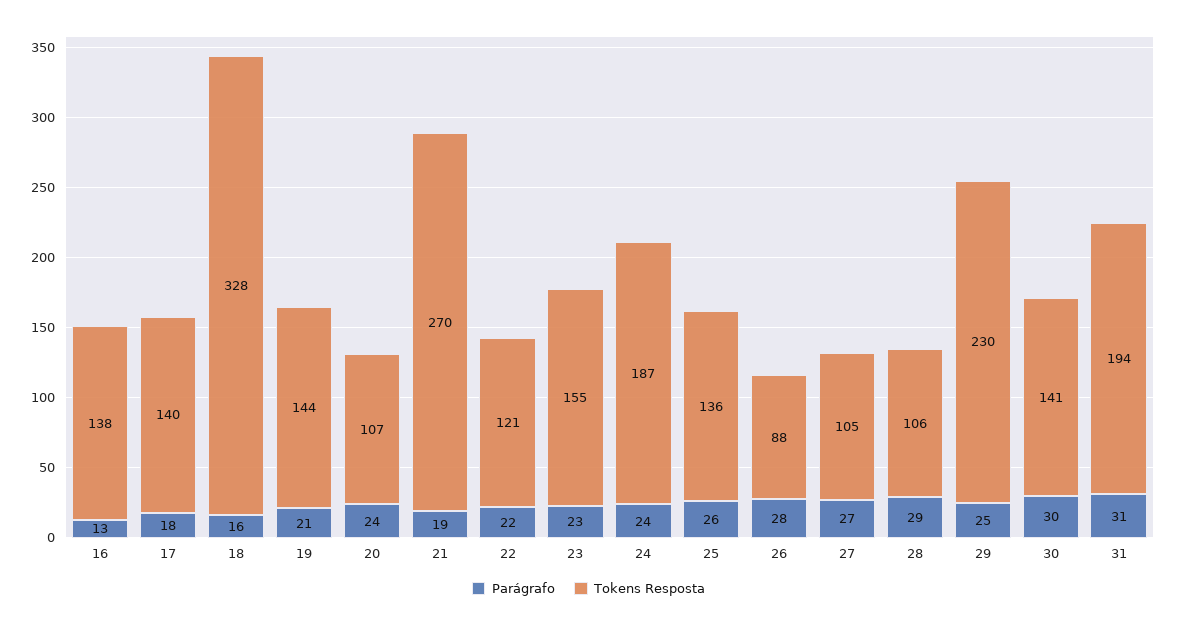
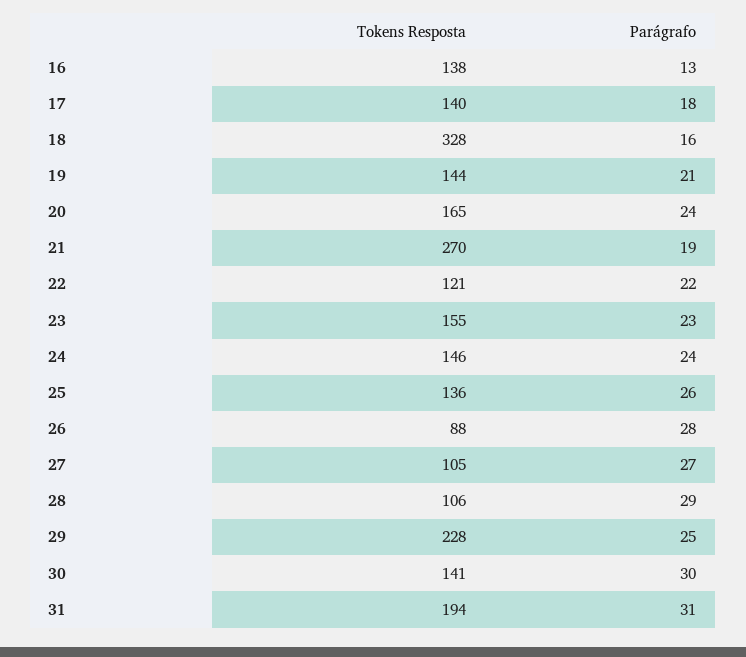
  {
    "Parágrafo": {
      "16": 13,
      "17": 18,
      "18": 16,
      "19": 21,
      "20": 24,
      "21": 19,
      "22": 22,
      "23": 23,
      "24": 24,
      "25": 26,
      "26": 28,
      "27": 27,
      "28": 29,
      "29": 25,
      "30": 30,
      "31": 31
    },
    "Tokens Resposta": {
      "16": 138,
      "17": 140,
      "18": 328,
      "19": 144,
-     "20": 107,
+     "20": 165,
      "21": 270,
      "22": 121,
      "23": 155,
-     "24": 187,
+     "24": 146,
      "25": 136,
      "26": 88,
      "27": 105,
      "28": 106,
-     "29": 230,
+     "29": 228,
      "30": 141,
      "31": 194
    }
  }

